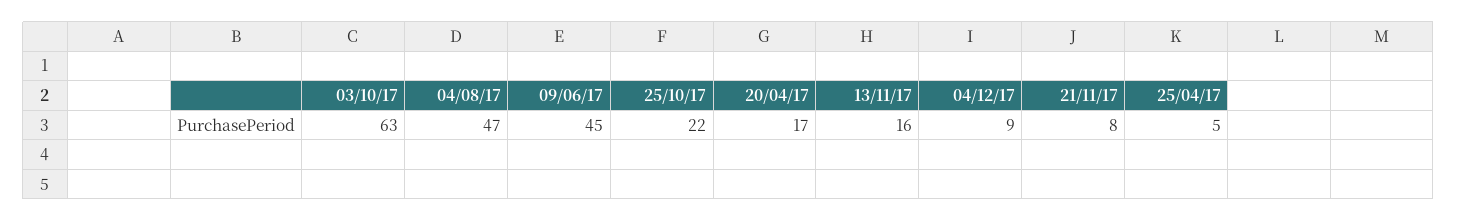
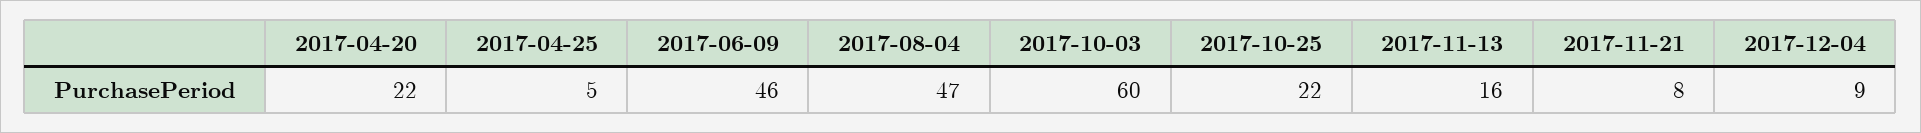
  {
-   "03/10/17": 63,
+   "03/10/17": 60,
    "04/08/17": 47,
-   "09/06/17": 45,
+   "09/06/17": 46,
    "25/10/17": 22,
-   "20/04/17": 17,
+   "20/04/17": 22,
    "13/11/17": 16,
    "04/12/17": 9,
    "21/11/17": 8,
    "25/04/17": 5
  }

